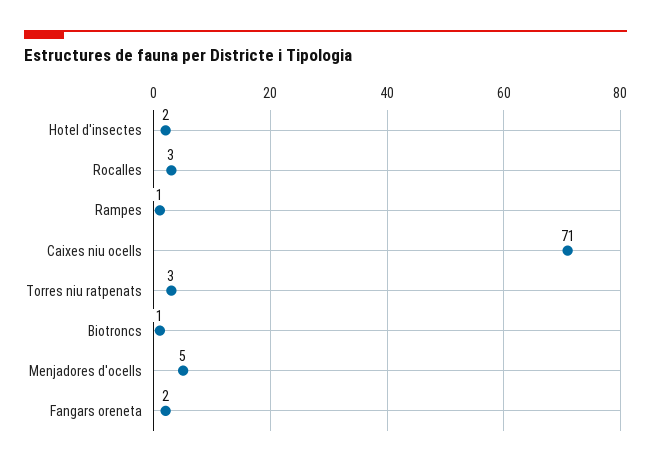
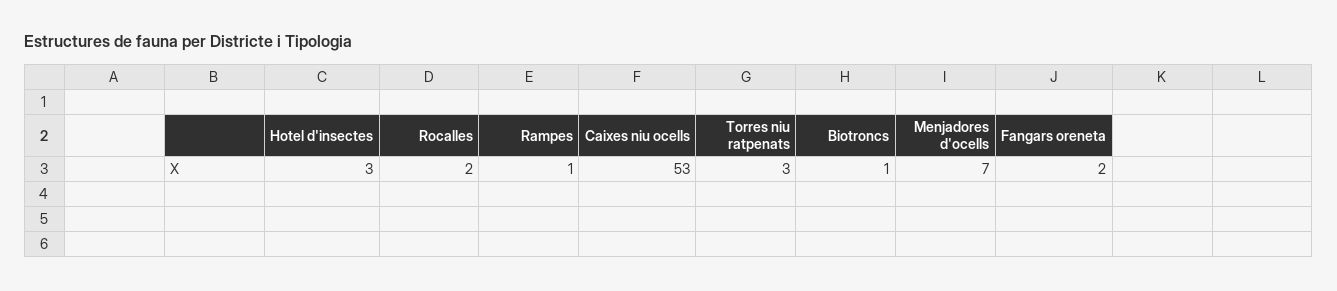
  {
-   "Hotel d'insectes": 2,
+   "Hotel d'insectes": 3,
-   "Rocalles": 3,
+   "Rocalles": 2,
    "Rampes": 1,
-   "Caixes niu ocells": 71,
+   "Caixes niu ocells": 53,
    "Torres niu ratpenats": 3,
    "Biotroncs": 1,
-   "Menjadores d'ocells": 5,
+   "Menjadores d'ocells": 7,
    "Fangars oreneta": 2
  }

